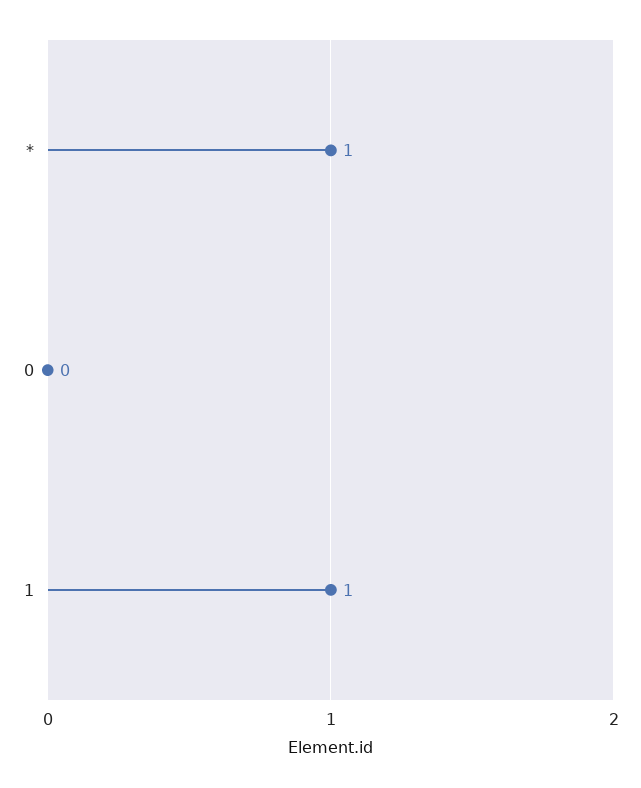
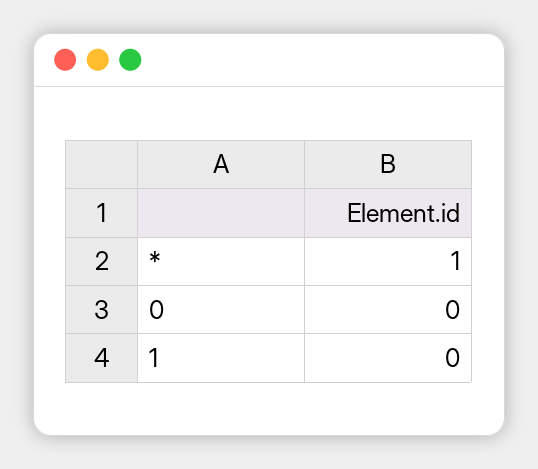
  {
    "*": 1,
    "0": 0,
-   "1": 1
+   "1": 0
  }

